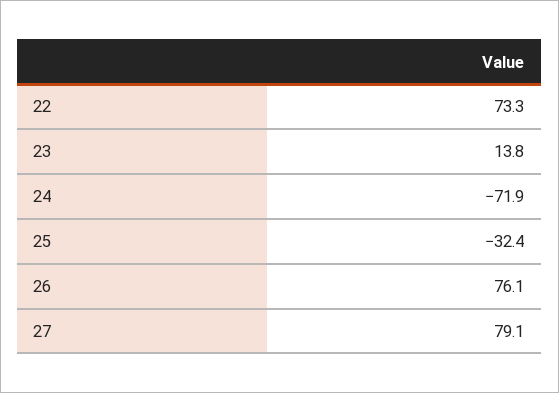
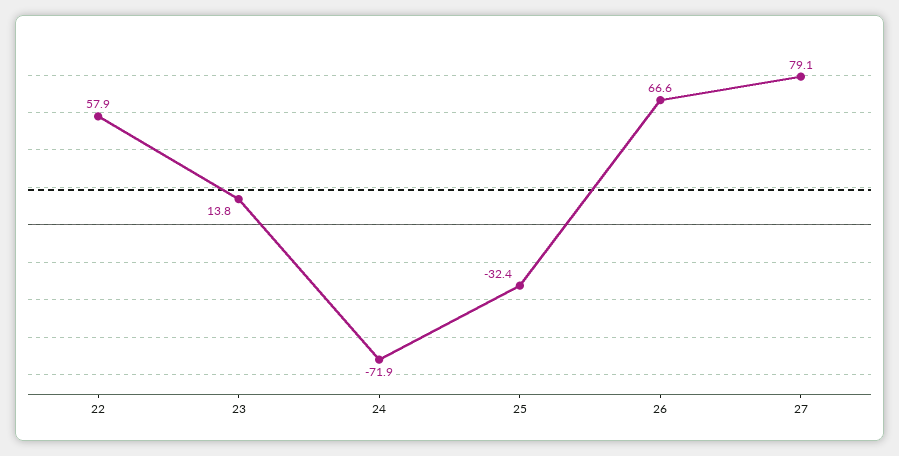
  {
-   "22": 73.3,
+   "22": 57.9,
    "23": 13.8,
    "24": -71.9,
    "25": -32.4,
-   "26": 76.1,
+   "26": 66.6,
    "27": 79.1
  }

